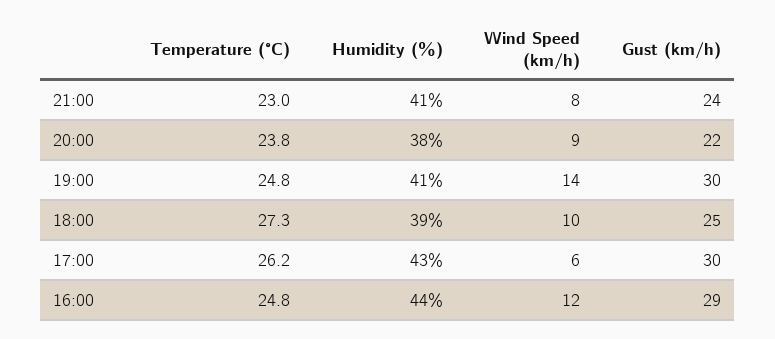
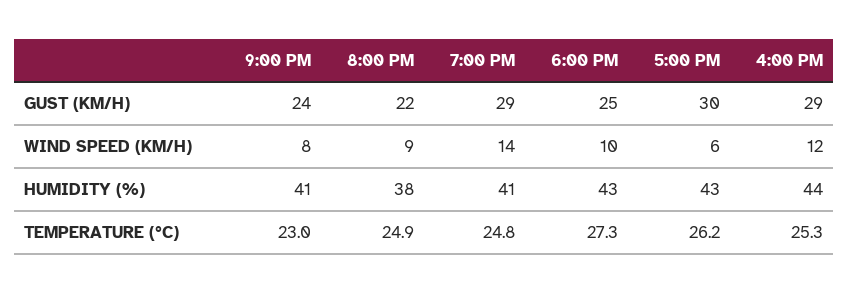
  {
    "Temperature (°C)": {
      "21:00": 23,
-     "20:00": 23.8,
+     "20:00": 24.9,
      "19:00": 24.8,
      "18:00": 27.3,
      "17:00": 26.2,
-     "16:00": 24.8
+     "16:00": 25.3
    },
    "Humidity (%)": {
      "21:00": 41,
      "20:00": 38,
      "19:00": 41,
-     "18:00": 39,
+     "18:00": 43,
      "17:00": 43,
      "16:00": 44
    },
    "Wind Speed (km/h)": {
      "21:00": 8,
      "20:00": 9,
      "19:00": 14,
      "18:00": 10,
      "17:00": 6,
      "16:00": 12
    },
    "Gust (km/h)": {
      "21:00": 24,
      "20:00": 22,
-     "19:00": 30,
+     "19:00": 29,
      "18:00": 25,
      "17:00": 30,
      "16:00": 29
    }
  }

